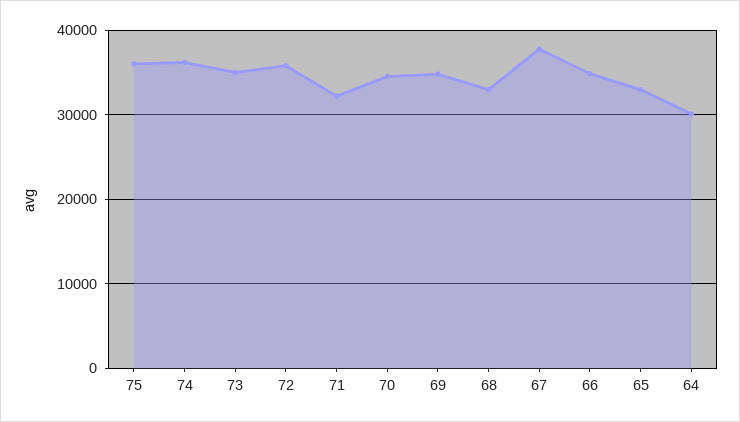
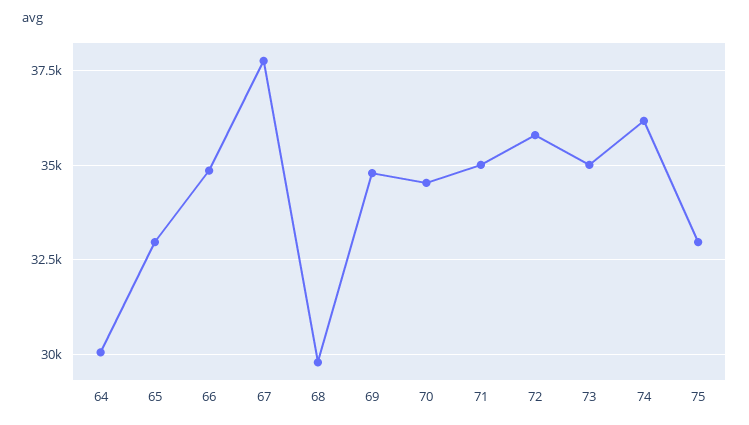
  {
-   "75": 36000,
+   "75": 33000,
    "74": 36250,
    "73": 35000,
    "72": 35750,
-   "71": 32000,
+   "71": 35000,
    "70": 34500,
    "69": 34750,
-   "68": 33000,
+   "68": 29750,
    "67": 37750,
    "66": 34750,
    "65": 33000,
    "64": 30000
  }

